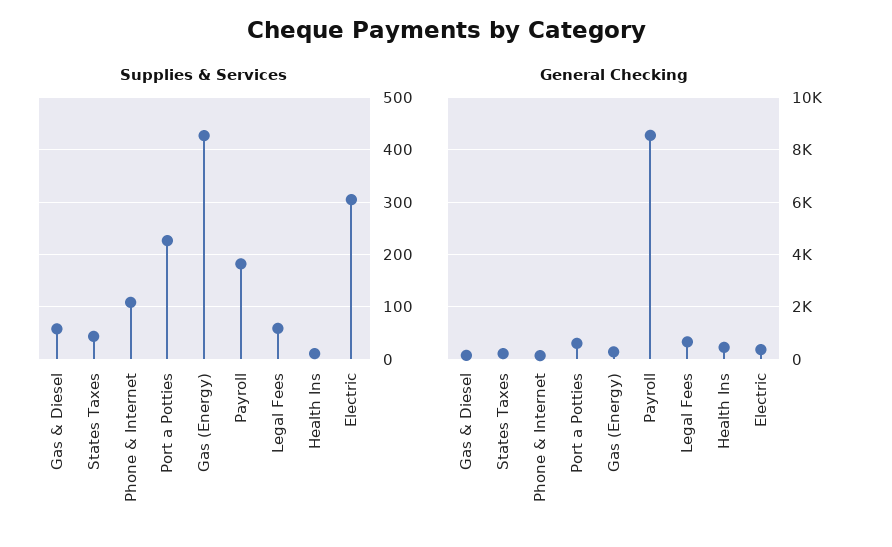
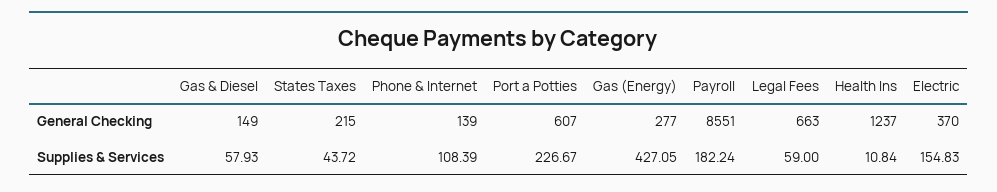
  {
    "Supplies & Services": {
      "Gas & Diesel": 57.93,
      "States Taxes": 43.72,
      "Phone & Internet": 108.39,
      "Port a Potties": 226.67,
      "Gas (Energy)": 427.05,
      "Payroll": 182.24,
      "Legal Fees": 59,
      "Health Ins": 10.84,
-     "Electric": 300
+     "Electric": 154.83
    },
    "General Checking": {
      "Gas & Diesel": 149,
      "States Taxes": 215,
      "Phone & Internet": 139,
      "Port a Potties": 607,
      "Gas (Energy)": 277,
      "Payroll": 8551,
      "Legal Fees": 663,
-     "Health Ins": 500,
+     "Health Ins": 1237,
      "Electric": 370
    }
  }

